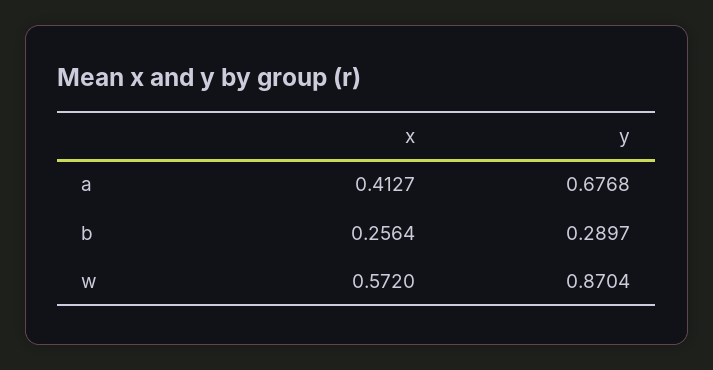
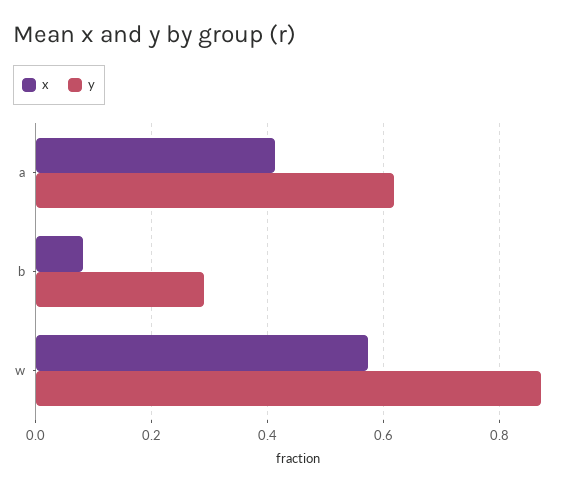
  {
    "x": {
      "a": 0.4127,
-     "b": 0.2564,
+     "b": 0.08,
      "w": 0.572
    },
    "y": {
-     "a": 0.6768,
+     "a": 0.62,
      "b": 0.2897,
      "w": 0.8704
    }
  }

